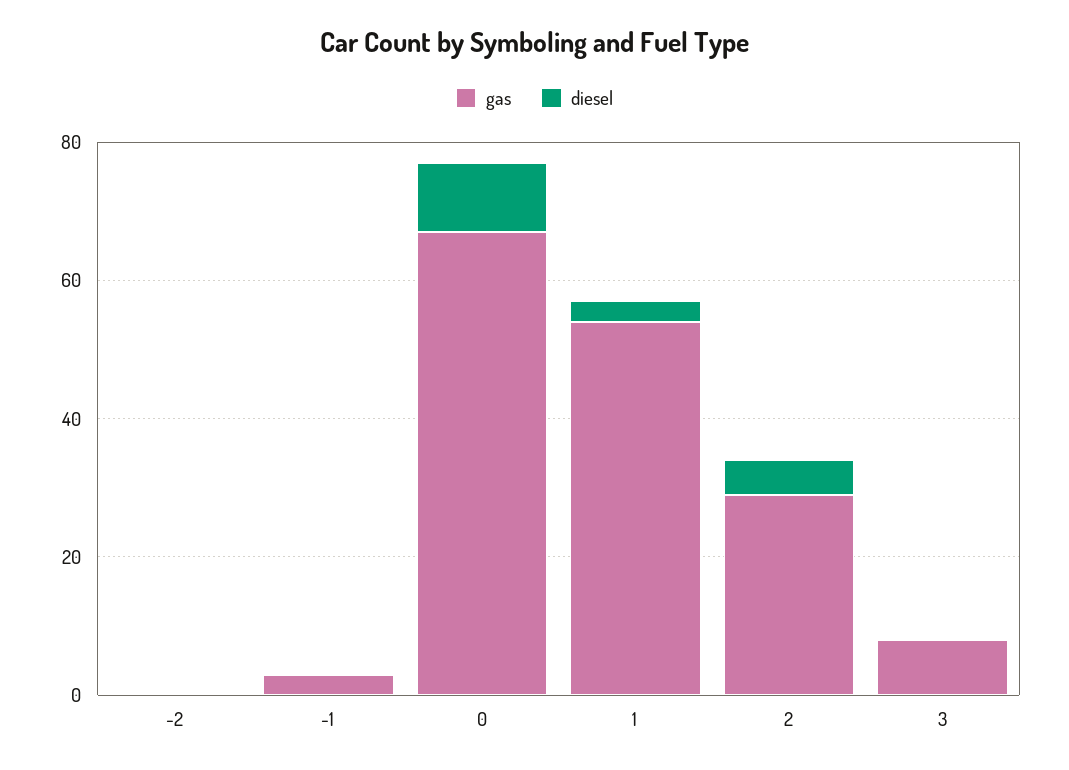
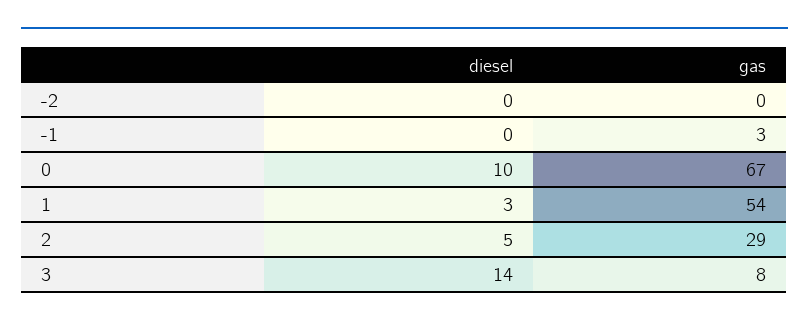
  {
    "gas": {
      "-2": 0,
      "-1": 3,
      "0": 67,
      "1": 54,
      "2": 29,
      "3": 8
    },
    "diesel": {
      "-2": 0,
      "-1": 0,
      "0": 10,
      "1": 3,
      "2": 5,
-     "3": 0
+     "3": 14
    }
  }

